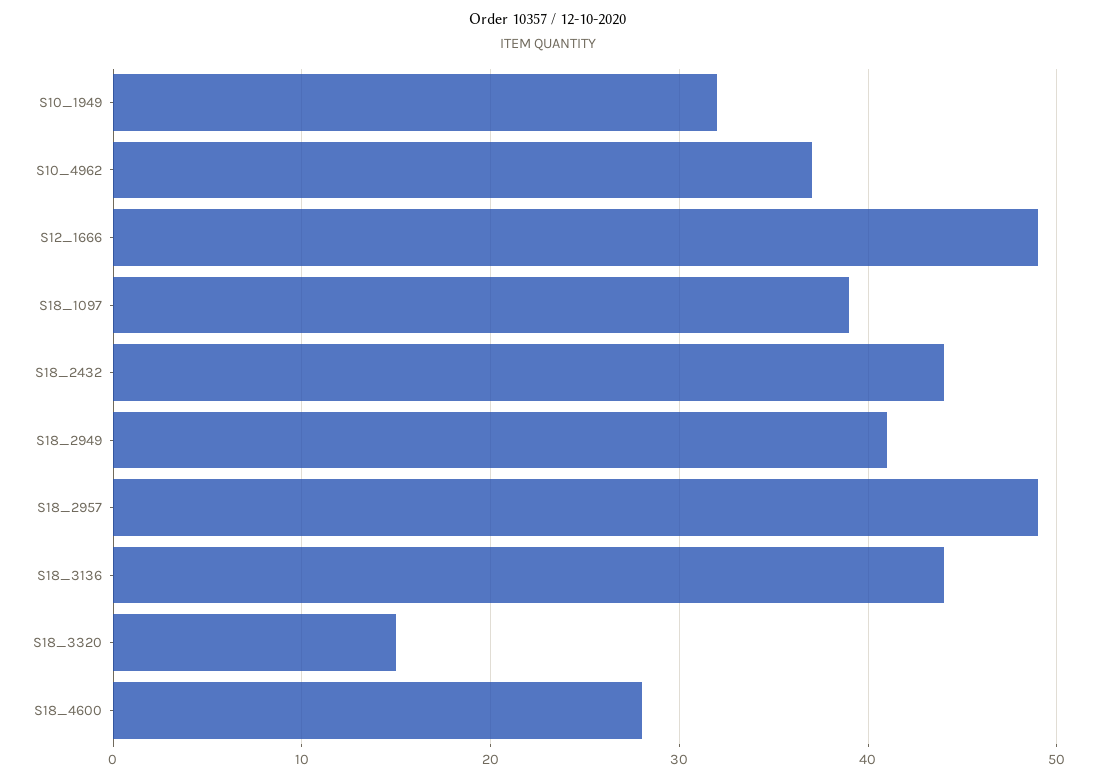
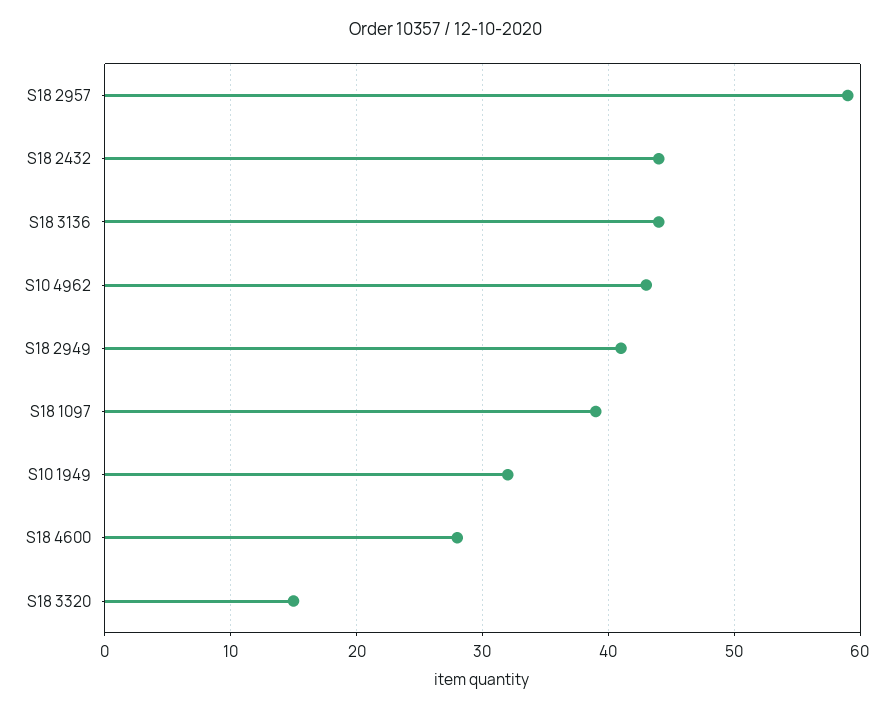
  {
    "S10_1949": 32,
-   "S10_4962": 37,
+   "S10_4962": 43,
-   "S12_1666": 49,
    "S18_1097": 39,
    "S18_2432": 44,
    "S18_2949": 41,
-   "S18_2957": 49,
+   "S18_2957": 59,
    "S18_3136": 44,
    "S18_3320": 15,
    "S18_4600": 28
  }

